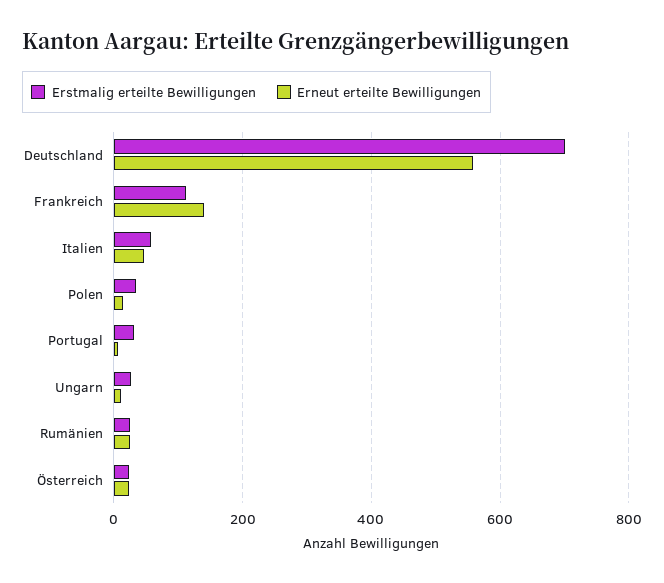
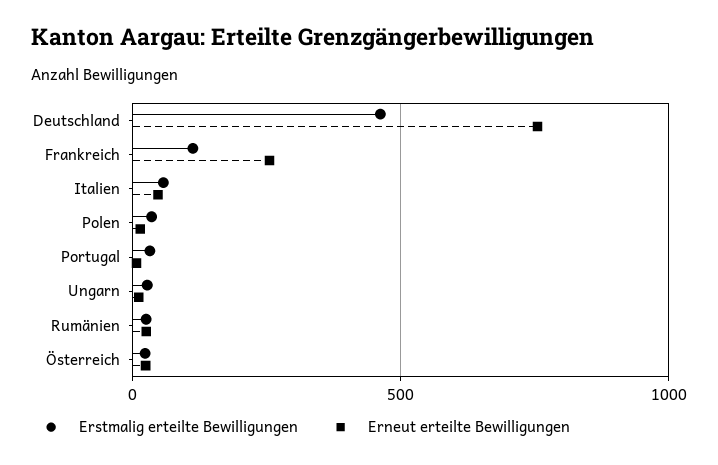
  {
    "Erstmalig erteilte Bewilligungen": {
-     "Deutschland": 700,
+     "Deutschland": 450,
      "Frankreich": 120,
      "Italien": 60,
      "Polen": 40,
      "Portugal": 40,
      "Ungarn": 20,
      "Rumänien": 20,
      "Österreich": 20
    },
    "Erneut erteilte Bewilligungen": {
-     "Deutschland": 560,
+     "Deutschland": 750,
-     "Frankreich": 140,
+     "Frankreich": 250,
      "Italien": 40,
      "Polen": 20,
      "Portugal": 0,
      "Ungarn": 20,
      "Rumänien": 20,
      "Österreich": 20
    }
  }

